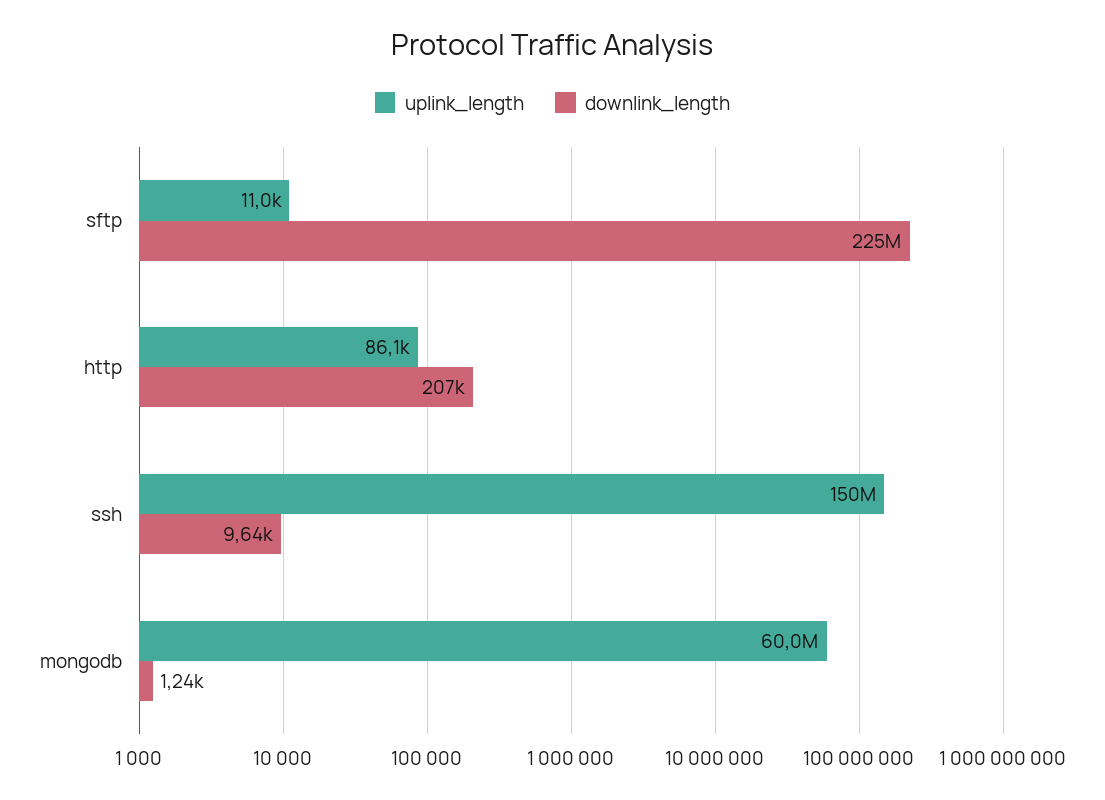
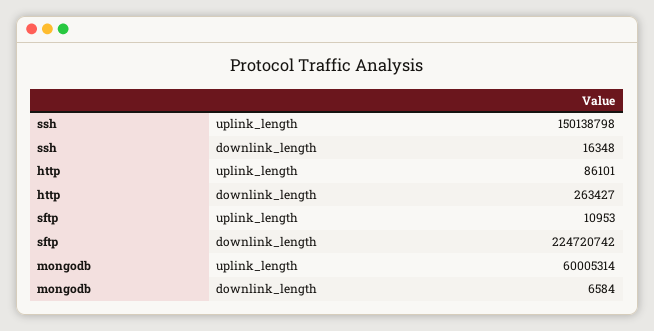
  {
    "uplink_length": {
      "sftp": 10953,
      "http": 86101,
      "ssh": 150138798,
      "mongodb": 60005314
    },
    "downlink_length": {
      "sftp": 224720742,
-     "http": 207000,
+     "http": 263427,
-     "ssh": 9640,
+     "ssh": 16348,
-     "mongodb": 1240
+     "mongodb": 6584
    }
  }

